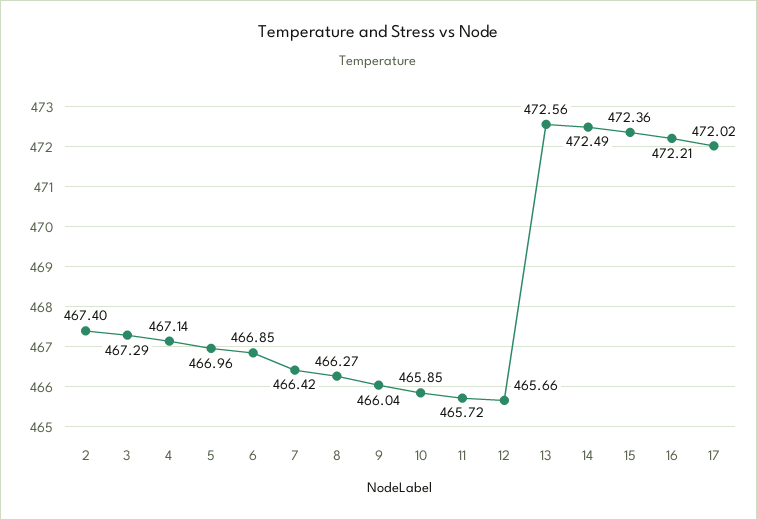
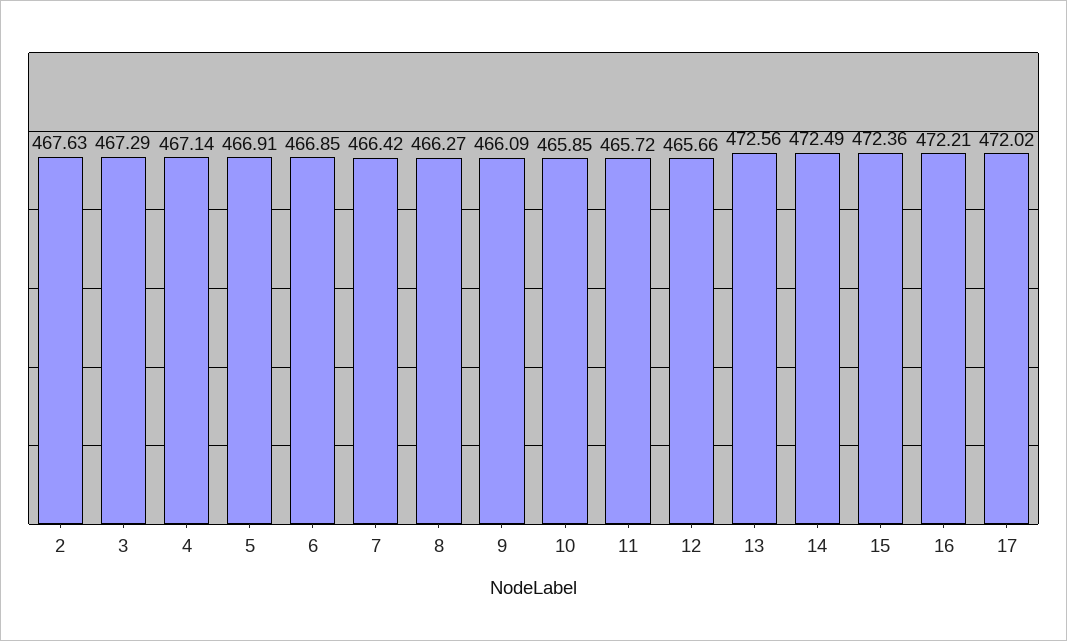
  {
-   "2": 467.4,
+   "2": 467.63,
    "3": 467.29,
    "4": 467.14,
-   "5": 466.96,
+   "5": 466.91,
    "6": 466.85,
    "7": 466.42,
    "8": 466.27,
-   "9": 466.04,
+   "9": 466.09,
    "10": 465.85,
    "11": 465.72,
    "12": 465.66,
    "13": 472.56,
    "14": 472.49,
    "15": 472.36,
    "16": 472.21,
    "17": 472.02
  }

